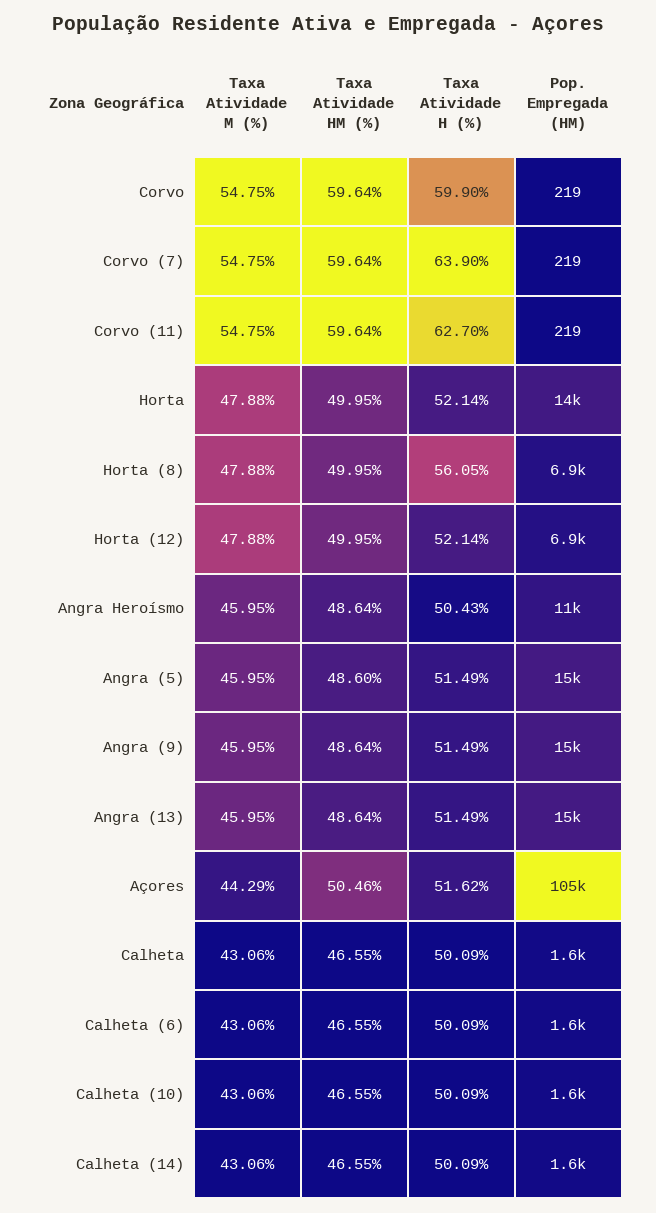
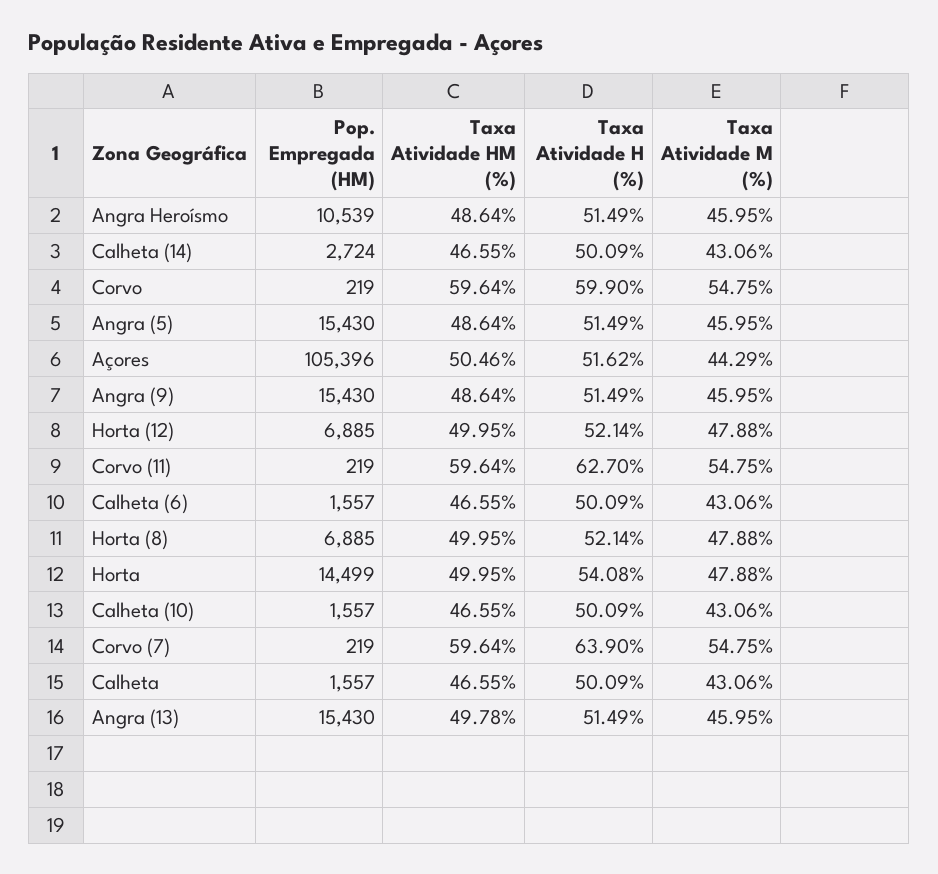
  {
    "Taxa Atividade M (%)": {
      "Corvo": 54.75,
      "Corvo (7)": 54.75,
      "Corvo (11)": 54.75,
      "Horta": 47.88,
      "Horta (8)": 47.88,
      "Horta (12)": 47.88,
      "Angra Heroísmo": 45.95,
      "Angra (5)": 45.95,
      "Angra (9)": 45.95,
      "Angra (13)": 45.95,
      "Açores": 44.29,
      "Calheta": 43.06,
      "Calheta (6)": 43.06,
      "Calheta (10)": 43.06,
      "Calheta (14)": 43.06
    },
    "Taxa Atividade HM (%)": {
      "Corvo": 59.64,
      "Corvo (7)": 59.64,
      "Corvo (11)": 59.64,
      "Horta": 49.95,
      "Horta (8)": 49.95,
      "Horta (12)": 49.95,
      "Angra Heroísmo": 48.64,
-     "Angra (5)": 48.6,
+     "Angra (5)": 48.64,
      "Angra (9)": 48.64,
-     "Angra (13)": 48.64,
+     "Angra (13)": 49.78,
      "Açores": 50.46,
      "Calheta": 46.55,
      "Calheta (6)": 46.55,
      "Calheta (10)": 46.55,
      "Calheta (14)": 46.55
    },
    "Taxa Atividade H (%)": {
      "Corvo": 59.9,
      "Corvo (7)": 63.9,
      "Corvo (11)": 62.7,
-     "Horta": 52.14,
+     "Horta": 54.08,
-     "Horta (8)": 56.05,
+     "Horta (8)": 52.14,
      "Horta (12)": 52.14,
-     "Angra Heroísmo": 50.43,
+     "Angra Heroísmo": 51.49,
      "Angra (5)": 51.49,
      "Angra (9)": 51.49,
      "Angra (13)": 51.49,
      "Açores": 51.62,
      "Calheta": 50.09,
      "Calheta (6)": 50.09,
      "Calheta (10)": 50.09,
      "Calheta (14)": 50.09
    },
    "Pop. Empregada (HM)": {
      "Corvo": 219,
      "Corvo (7)": 219,
      "Corvo (11)": 219,
      "Horta": 14499,
      "Horta (8)": 6885,
      "Horta (12)": 6885,
      "Angra Heroísmo": 10539,
      "Angra (5)": 15430,
      "Angra (9)": 15430,
      "Angra (13)": 15430,
      "Açores": 105396,
      "Calheta": 1557,
      "Calheta (6)": 1557,
      "Calheta (10)": 1557,
-     "Calheta (14)": 1600
+     "Calheta (14)": 2724
    }
  }

